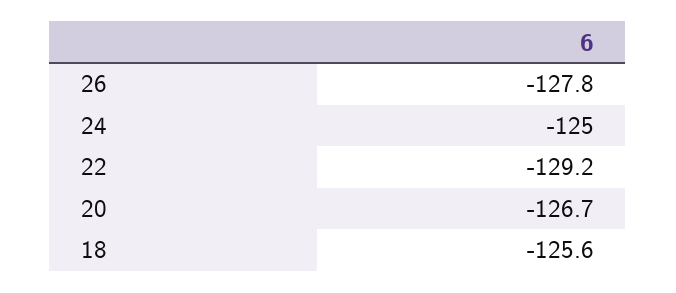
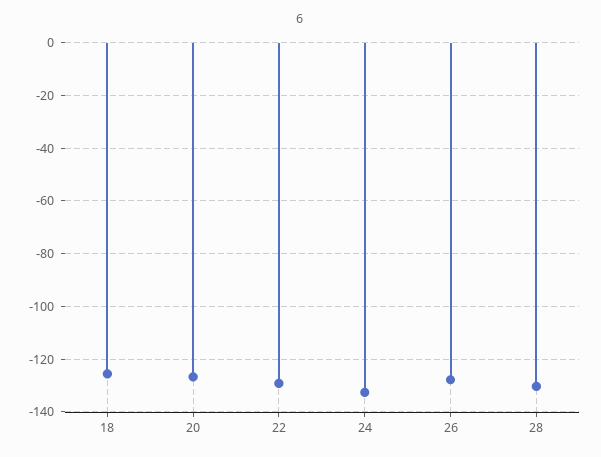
  {
    "26": -127.8,
-   "24": -125,
+   "24": -132.5,
    "22": -129.2,
    "20": -126.7,
-   "18": -125.6
+   "18": -125.6,
+   "28": -130
  }

